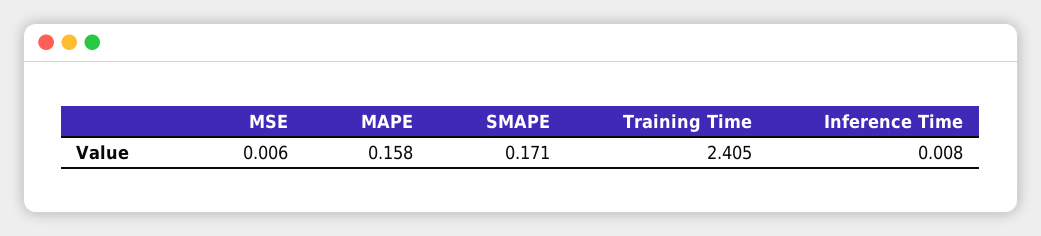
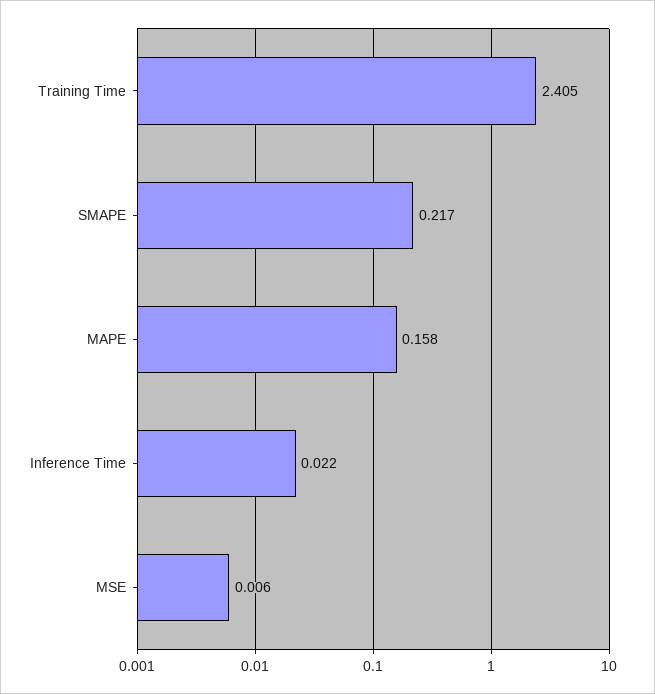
  {
    "MSE": 0.006,
    "MAPE": 0.158,
-   "SMAPE": 0.171,
+   "SMAPE": 0.217,
    "Training Time": 2.405,
-   "Inference Time": 0.008
+   "Inference Time": 0.022
  }

